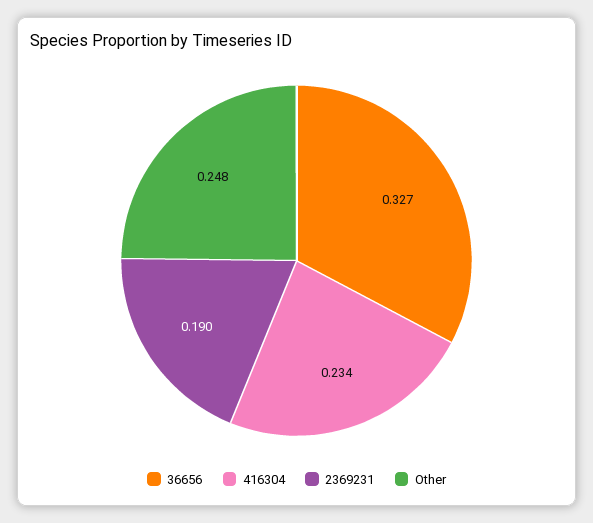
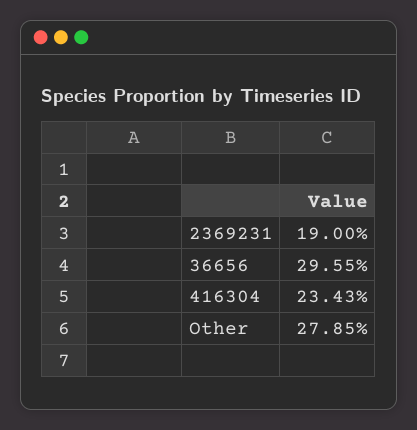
  {
-   "36656": 0.327,
+   "36656": 0.2955,
    "416304": 0.2343,
    "2369231": 0.19,
-   "Other": 0.248
+   "Other": 0.2785
  }

